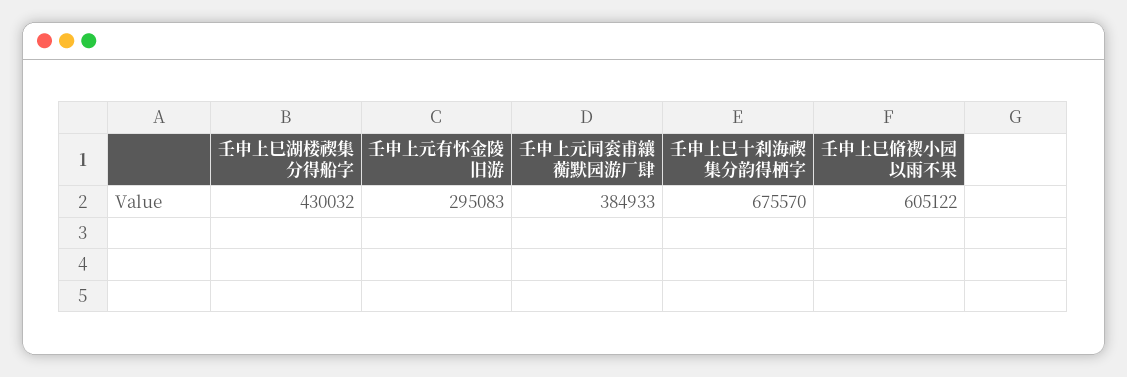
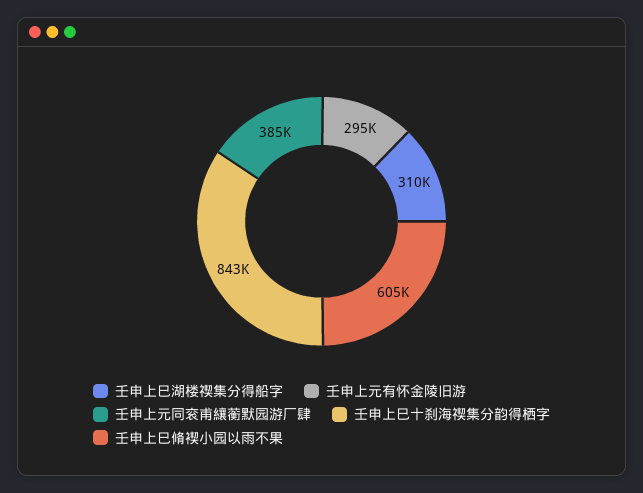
  {
-   "壬申上巳湖楼禊集分得船字": 430032,
+   "壬申上巳湖楼禊集分得船字": 310000,
    "壬申上元有怀金陵旧游": 295083,
    "壬申上元同衮甫纕蘅默园游厂肆": 384933,
-   "壬申上巳十刹海禊集分韵得栖字": 675570,
+   "壬申上巳十刹海禊集分韵得栖字": 843000,
    "壬申上巳脩褉小园以雨不果": 605122
  }

